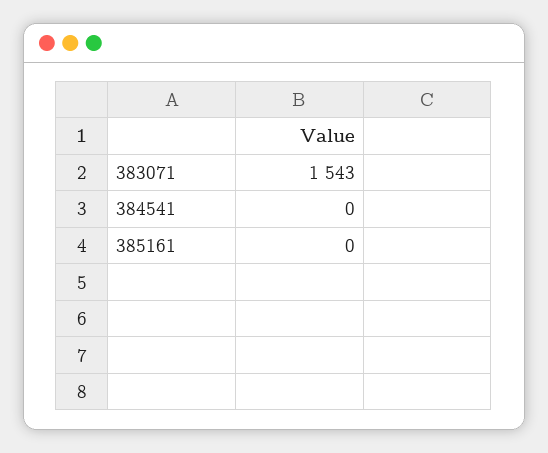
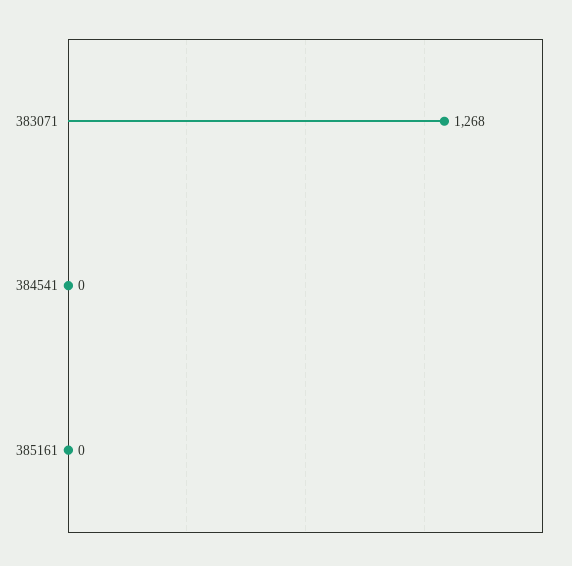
  {
-   "383071": 1543,
+   "383071": 1268,
    "384541": 0,
    "385161": 0
  }

